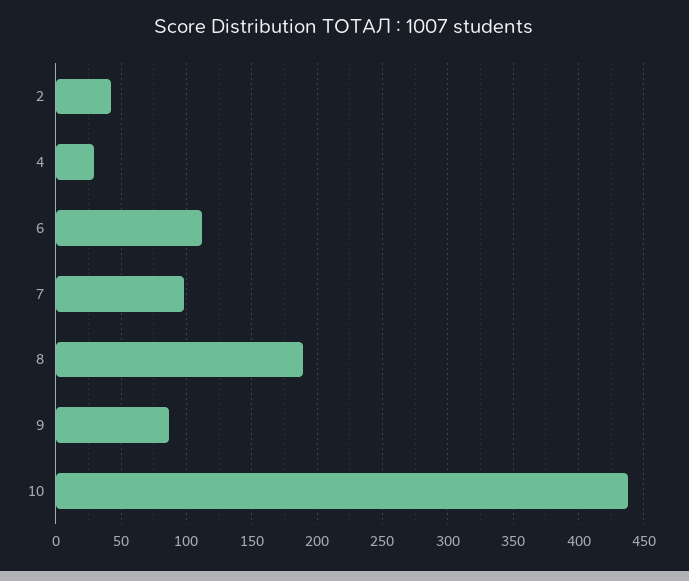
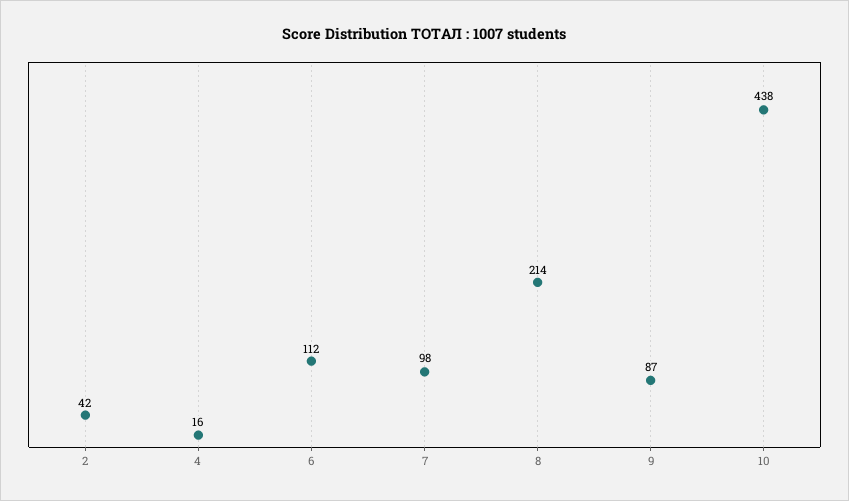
  {
    "2": 42,
-   "4": 30,
+   "4": 16,
    "6": 112,
    "7": 98,
-   "8": 190,
+   "8": 214,
    "9": 87,
    "10": 438
  }

